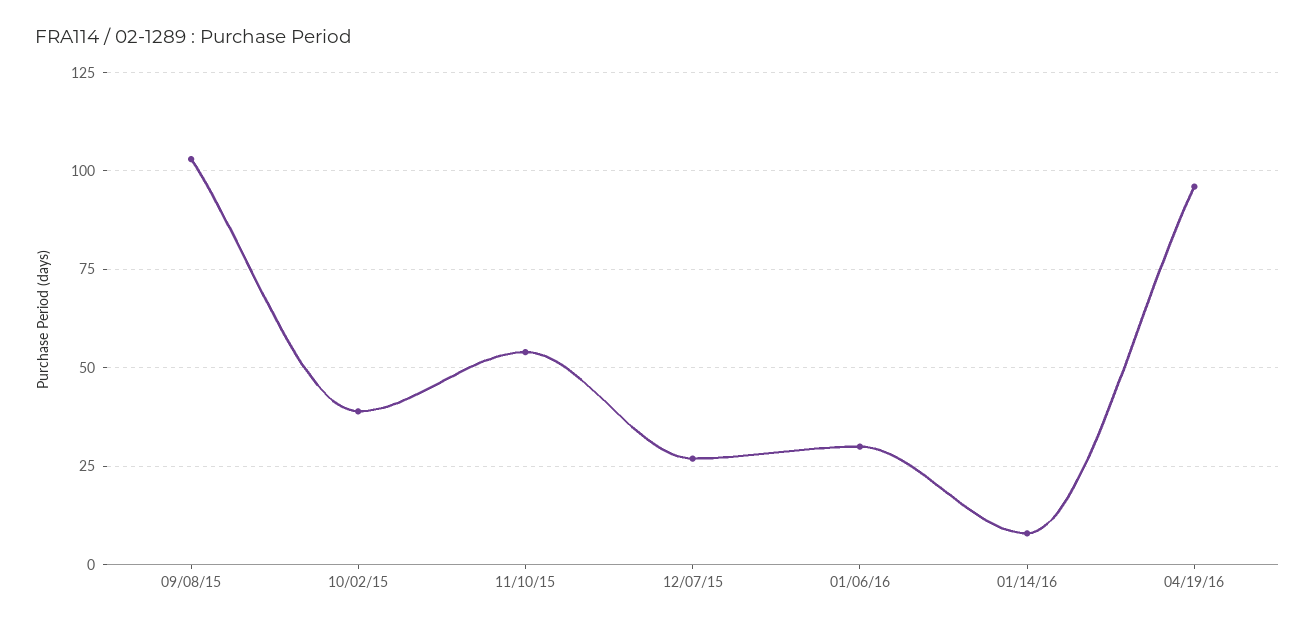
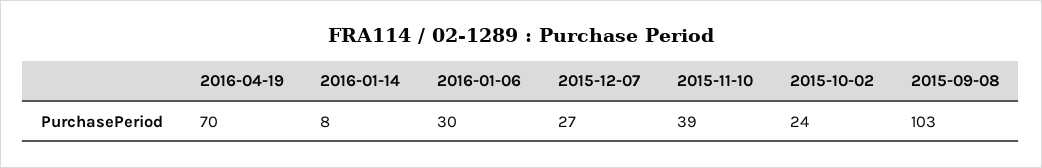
  {
    "09/08/15": 103,
-   "10/02/15": 40,
+   "10/02/15": 24,
-   "11/10/15": 55,
+   "11/10/15": 39,
    "12/07/15": 27,
    "01/06/16": 30,
    "01/14/16": 8,
-   "04/19/16": 95
+   "04/19/16": 70
  }

